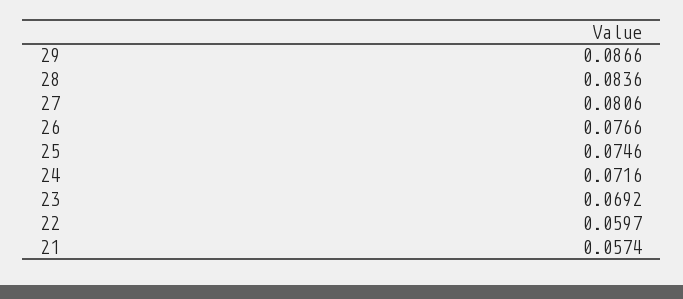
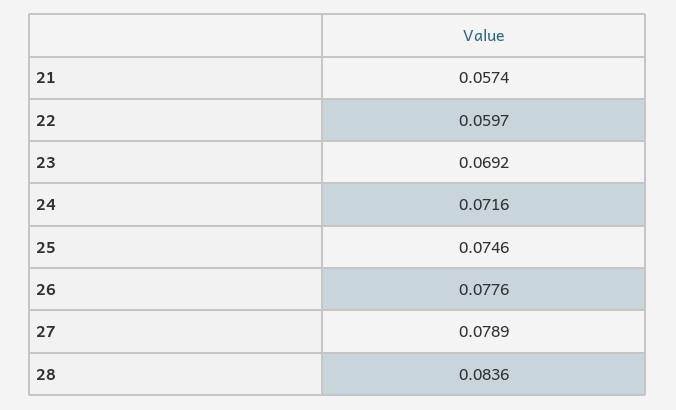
  {
-   "29": 0.0866,
    "28": 0.0836,
-   "27": 0.0806,
+   "27": 0.0789,
-   "26": 0.0766,
+   "26": 0.0776,
    "25": 0.0746,
    "24": 0.0716,
    "23": 0.0692,
    "22": 0.0597,
    "21": 0.0574
  }

